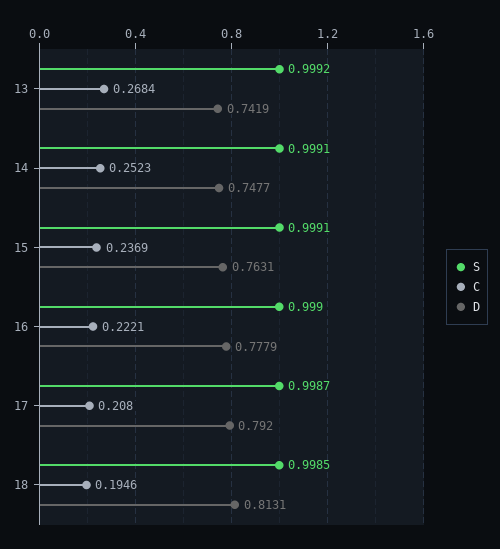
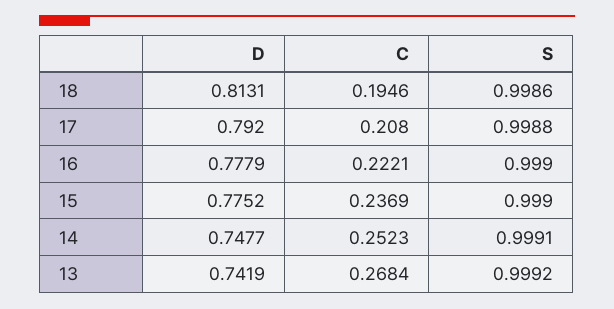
  {
    "S": {
      "13": 0.9992,
      "14": 0.9991,
-     "15": 0.9991,
+     "15": 0.999,
      "16": 0.999,
-     "17": 0.9987,
+     "17": 0.9988,
-     "18": 0.9985
+     "18": 0.9986
    },
    "C": {
      "13": 0.2684,
      "14": 0.2523,
      "15": 0.2369,
      "16": 0.2221,
      "17": 0.208,
      "18": 0.1946
    },
    "D": {
      "13": 0.7419,
      "14": 0.7477,
-     "15": 0.7631,
+     "15": 0.7752,
      "16": 0.7779,
      "17": 0.792,
      "18": 0.8131
    }
  }

